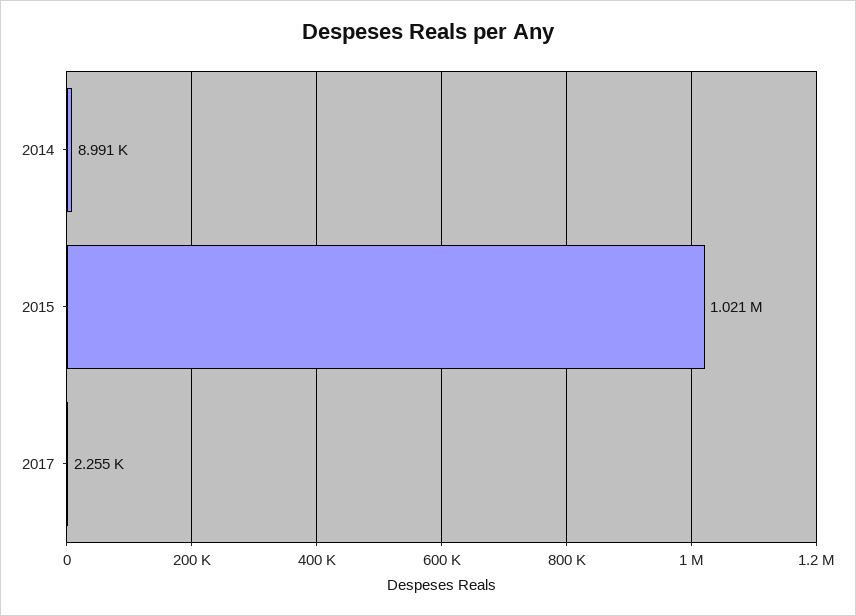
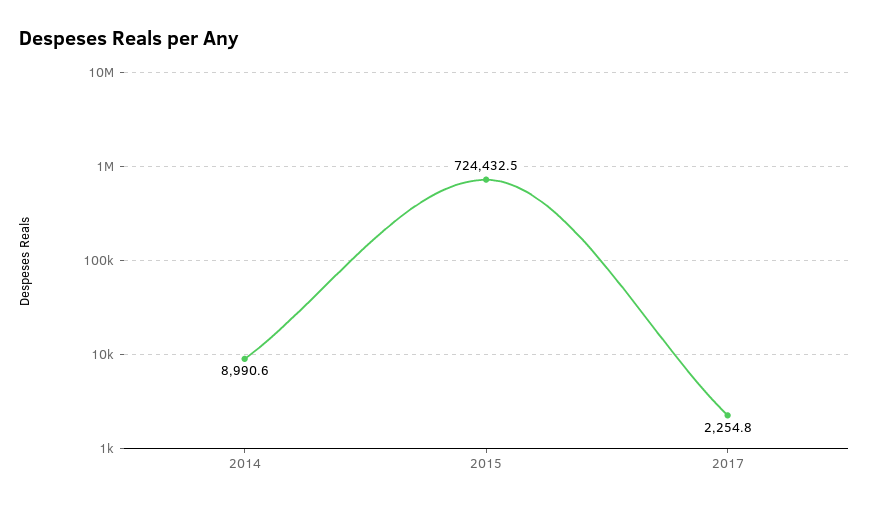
  {
    "2014": 8990.6,
-   "2015": 1021000,
+   "2015": 724432.5,
    "2017": 2254.8
  }

